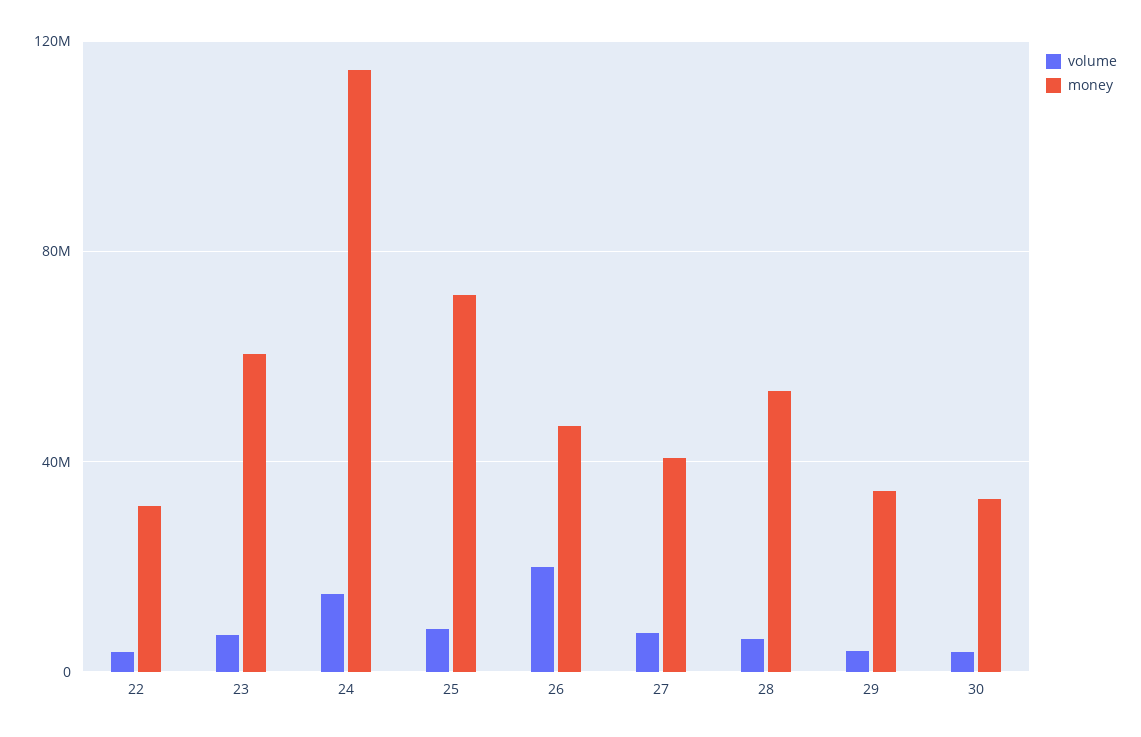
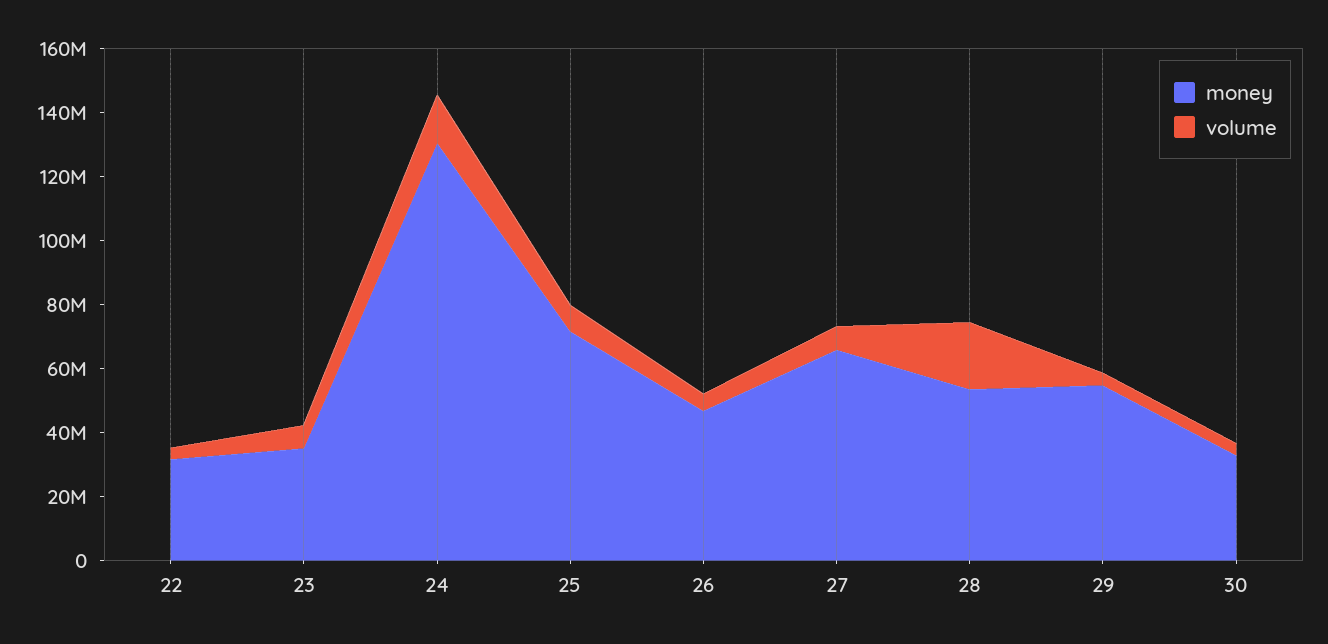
  {
    "volume": {
      "22": 5000000,
      "23": 5000000,
      "24": 15000000,
      "25": 10000000,
-     "26": 20000000,
+     "26": 5000000,
      "27": 5000000,
-     "28": 5000000,
+     "28": 20000000,
      "29": 5000000,
      "30": 5000000
    },
    "money": {
      "22": 30000000,
-     "23": 60000000,
+     "23": 35000000,
-     "24": 115000000,
+     "24": 130000000,
      "25": 70000000,
      "26": 45000000,
-     "27": 40000000,
+     "27": 65000000,
      "28": 55000000,
-     "29": 35000000,
+     "29": 55000000,
      "30": 35000000
    }
  }

